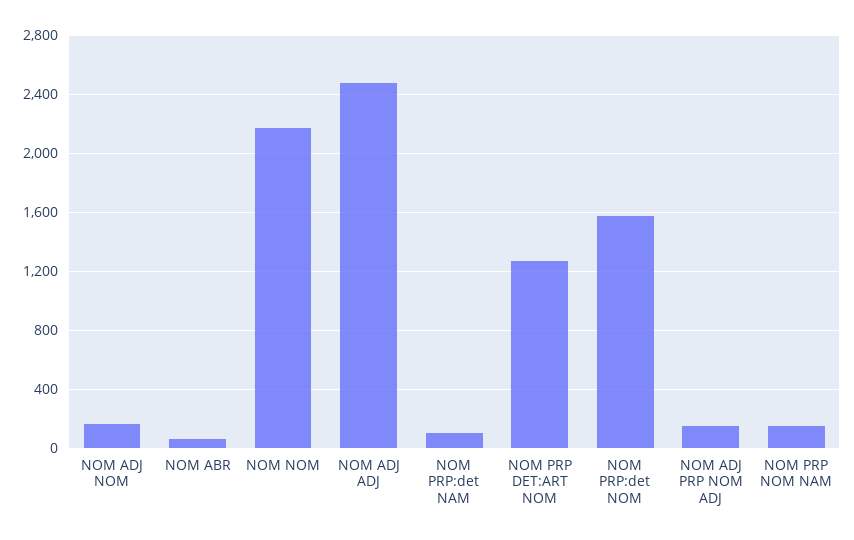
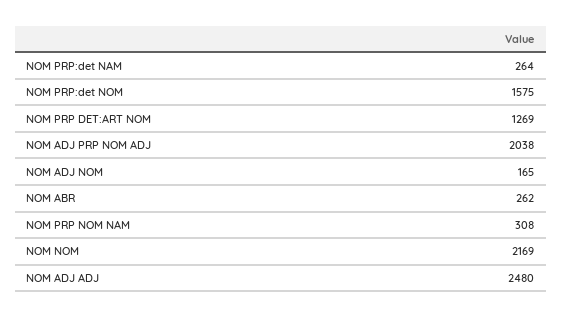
  {
    "NOM ADJ NOM": 165,
-   "NOM ABR": 50,
+   "NOM ABR": 262,
    "NOM NOM": 2169,
    "NOM ADJ ADJ": 2480,
-   "NOM PRP:det NAM": 100,
+   "NOM PRP:det NAM": 264,
    "NOM PRP DET:ART NOM": 1269,
    "NOM PRP:det NOM": 1575,
-   "NOM ADJ PRP NOM ADJ": 150,
+   "NOM ADJ PRP NOM ADJ": 2038,
-   "NOM PRP NOM NAM": 150
+   "NOM PRP NOM NAM": 308
  }

